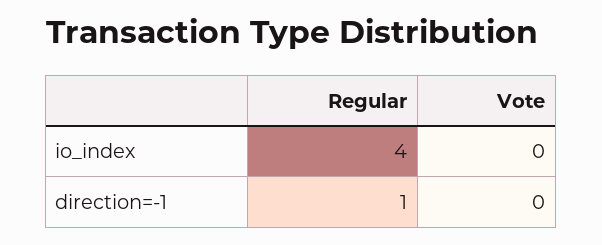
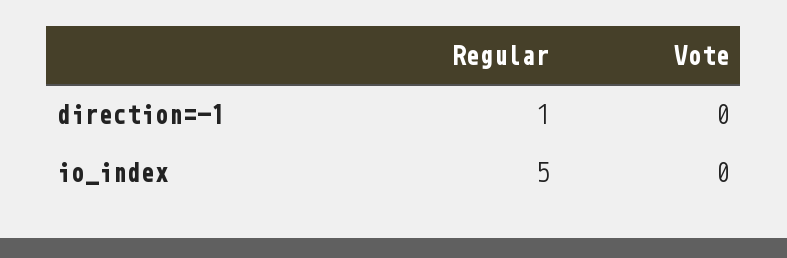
  {
    "Regular": {
-     "io_index": 4,
+     "io_index": 5,
      "direction=-1": 1
    },
    "Vote": {
      "io_index": 0,
      "direction=-1": 0
    }
  }

